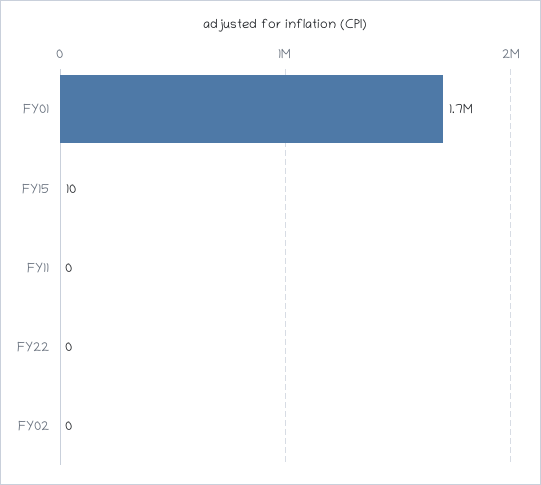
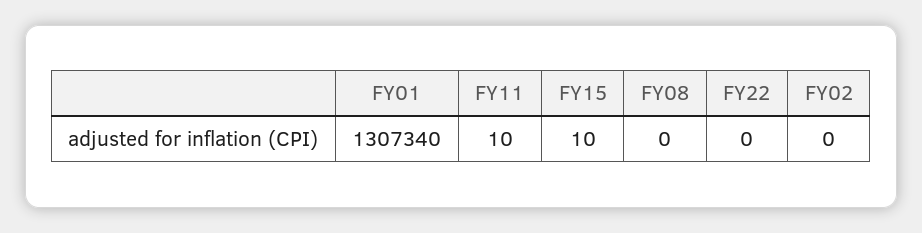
  {
-   "FY01": 1700000,
+   "FY01": 1307340,
    "FY15": 10,
-   "FY11": 0,
+   "FY11": 10,
    "FY22": 0,
-   "FY02": 0
+   "FY02": 0,
+   "FY08": 0
  }

